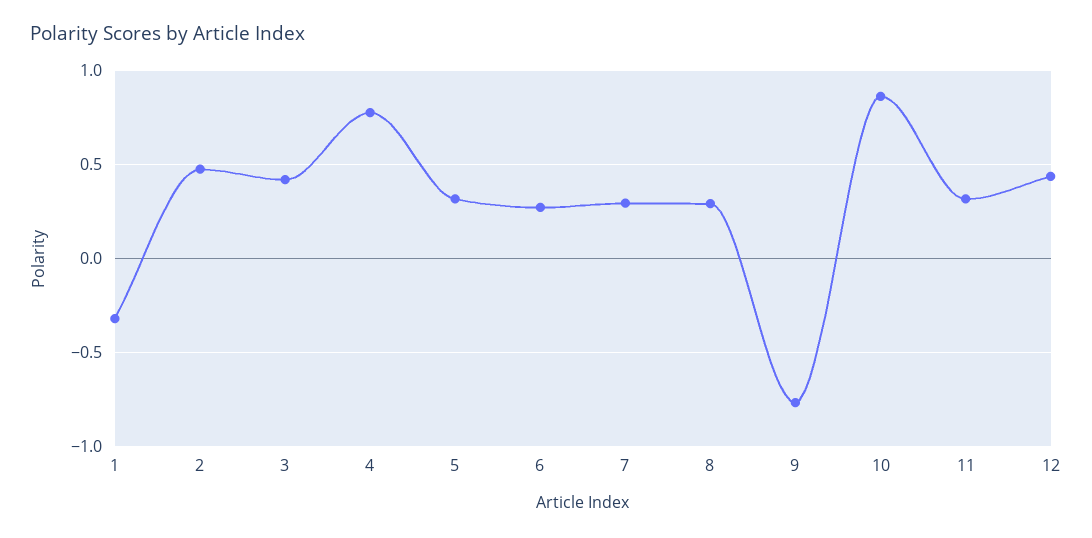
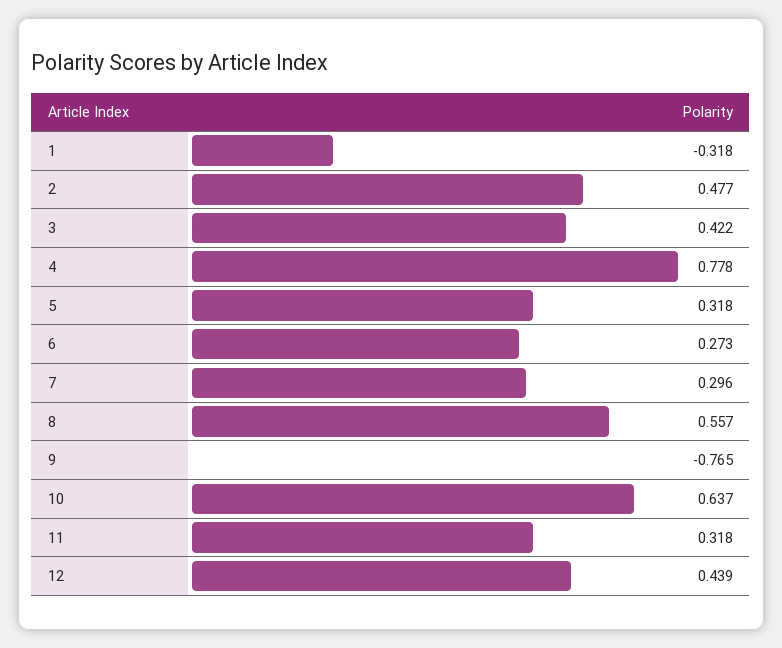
  {
    "1": -0.318,
    "2": 0.477,
    "3": 0.422,
    "4": 0.778,
    "5": 0.318,
    "6": 0.273,
    "7": 0.296,
-   "8": 0.3,
+   "8": 0.557,
    "9": -0.765,
-   "10": 0.85,
+   "10": 0.637,
    "11": 0.318,
    "12": 0.439
  }

